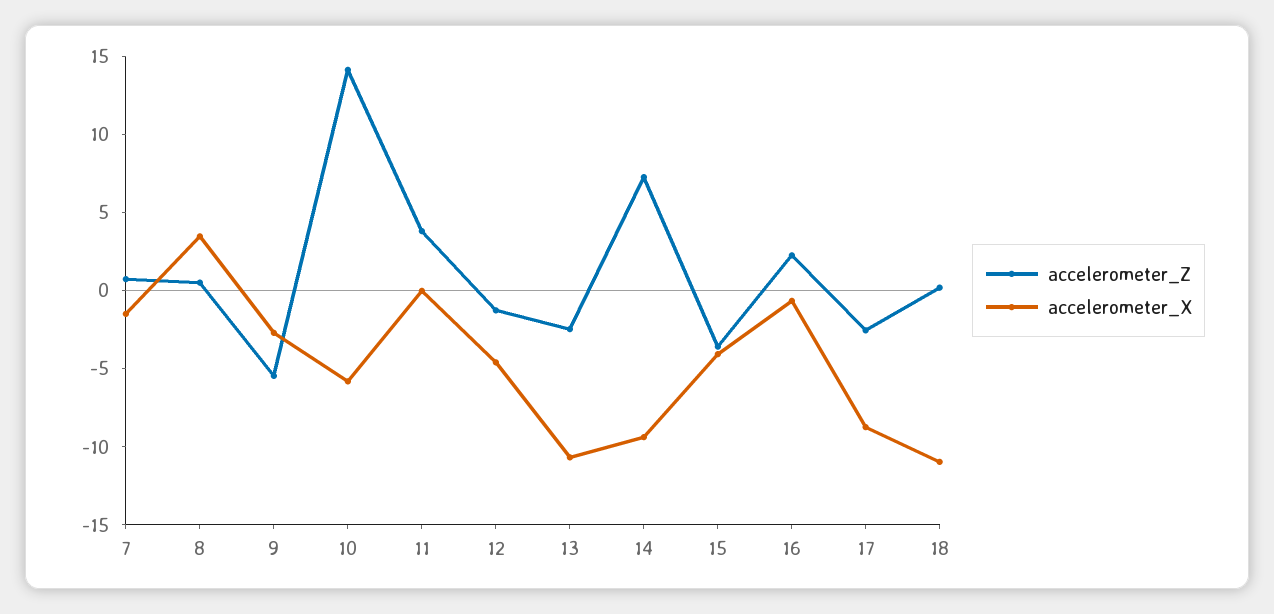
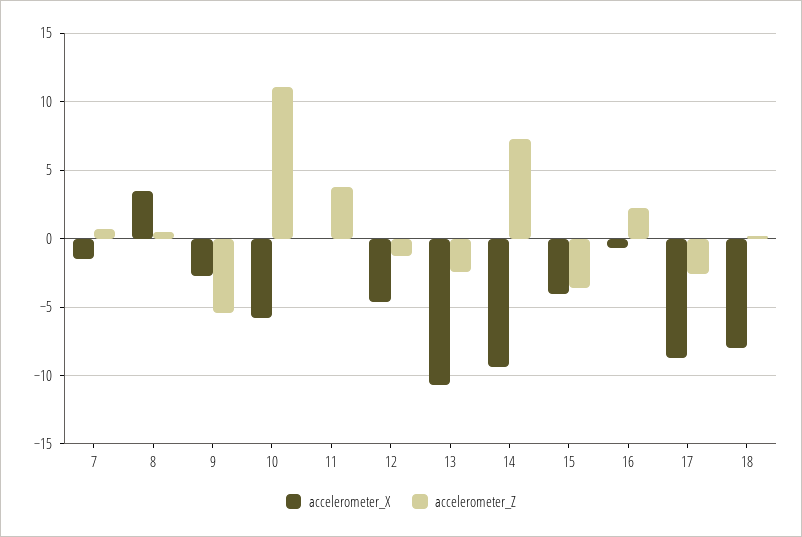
  {
    "accelerometer_Z": {
      "7": 0.5,
      "8": 0.5,
      "9": -5.5,
-     "10": 14,
+     "10": 11,
      "11": 4,
      "12": -1.5,
      "13": -2.5,
      "14": 7.5,
      "15": -3.5,
      "16": 2,
      "17": -2.5,
      "18": 0
    },
    "accelerometer_X": {
      "7": -1.5,
      "8": 3.5,
      "9": -2.5,
      "10": -6,
      "11": 0,
      "12": -4.5,
      "13": -10.5,
      "14": -9.5,
      "15": -4,
      "16": -0.5,
      "17": -8.5,
-     "18": -11
+     "18": -8
    }
  }

